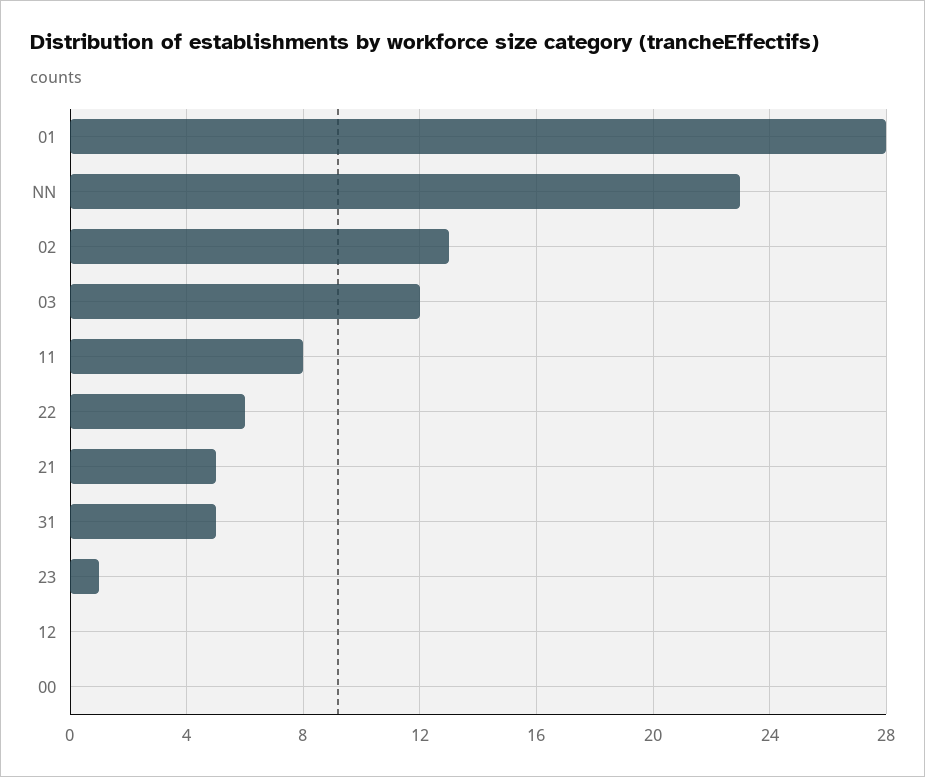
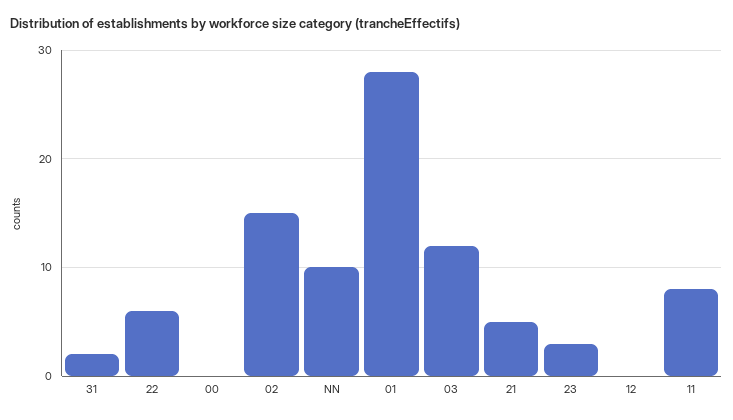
  {
    "01": 28,
-   "NN": 23,
+   "NN": 10,
-   "02": 13,
+   "02": 15,
    "03": 12,
    "11": 8,
    "22": 6,
    "21": 5,
-   "31": 5,
+   "31": 2,
-   "23": 1,
+   "23": 3,
    "12": 0,
    "00": 0
  }

